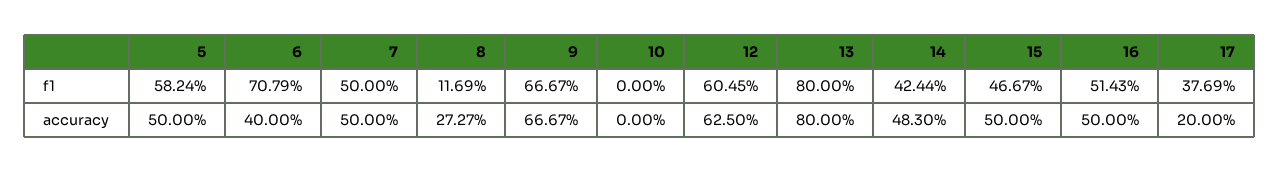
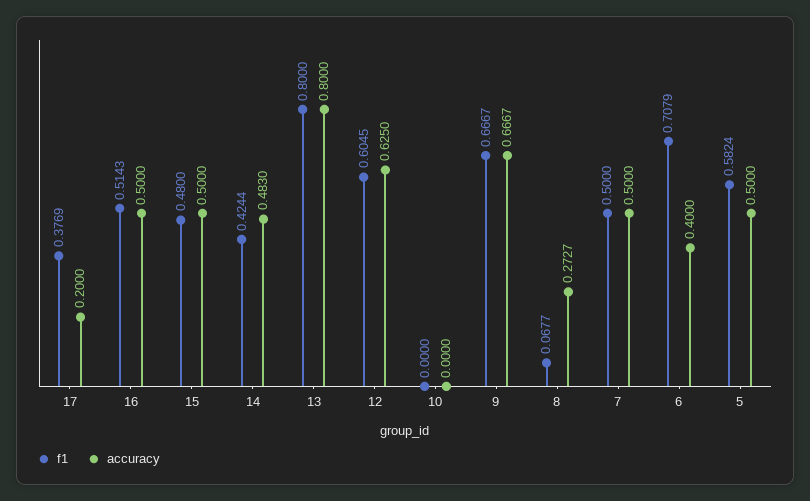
  {
    "f1": {
      "5": 0.5824,
      "6": 0.7079,
      "7": 0.5,
-     "8": 0.1169,
+     "8": 0.0677,
      "9": 0.6667,
      "10": 0,
      "12": 0.6045,
      "13": 0.8,
      "14": 0.4244,
-     "15": 0.4667,
+     "15": 0.48,
      "16": 0.5143,
      "17": 0.3769
    },
    "accuracy": {
      "5": 0.5,
      "6": 0.4,
      "7": 0.5,
      "8": 0.2727,
      "9": 0.6667,
      "10": 0,
      "12": 0.625,
      "13": 0.8,
      "14": 0.483,
      "15": 0.5,
      "16": 0.5,
      "17": 0.2
    }
  }

